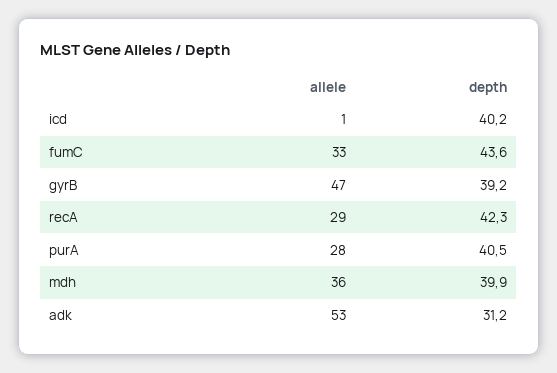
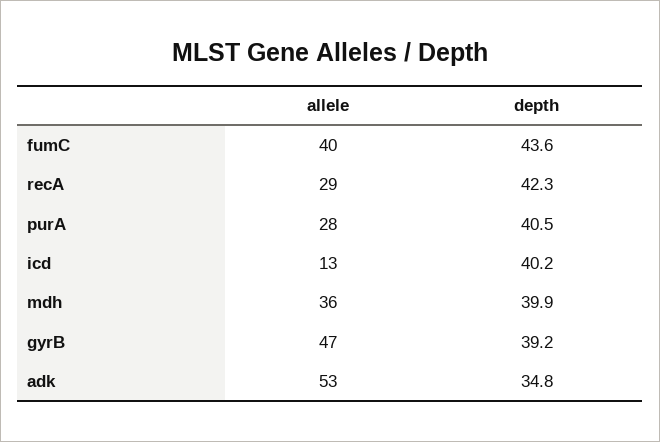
  {
    "allele": {
-     "icd": 1,
+     "icd": 13,
-     "fumC": 33,
+     "fumC": 40,
      "gyrB": 47,
      "recA": 29,
      "purA": 28,
      "mdh": 36,
      "adk": 53
    },
    "depth": {
      "icd": 40.2,
      "fumC": 43.6,
      "gyrB": 39.2,
      "recA": 42.3,
      "purA": 40.5,
      "mdh": 39.9,
-     "adk": 31.2
+     "adk": 34.8
    }
  }

